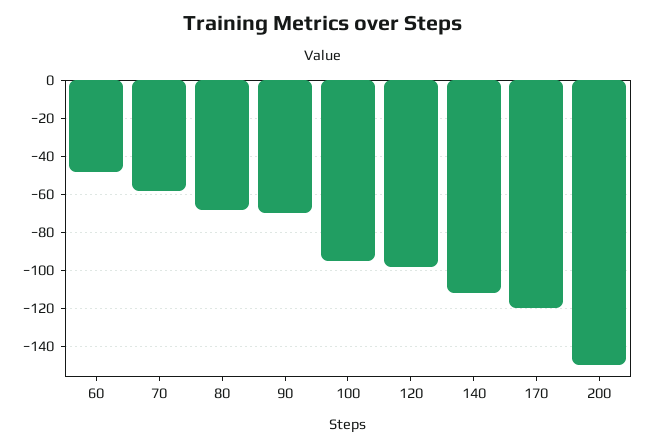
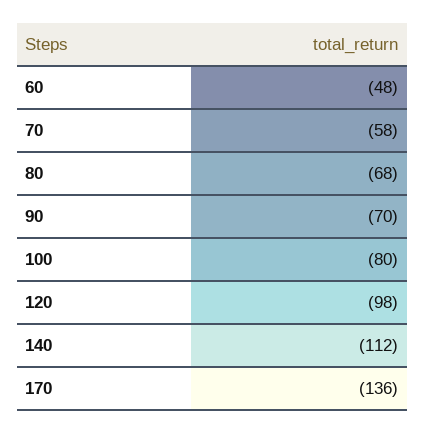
  {
    "60": -48,
    "70": -58,
    "80": -68,
    "90": -70,
-   "100": -95,
+   "100": -80,
    "120": -98,
    "140": -112,
-   "170": -120,
+   "170": -136
-   "200": -150
  }

